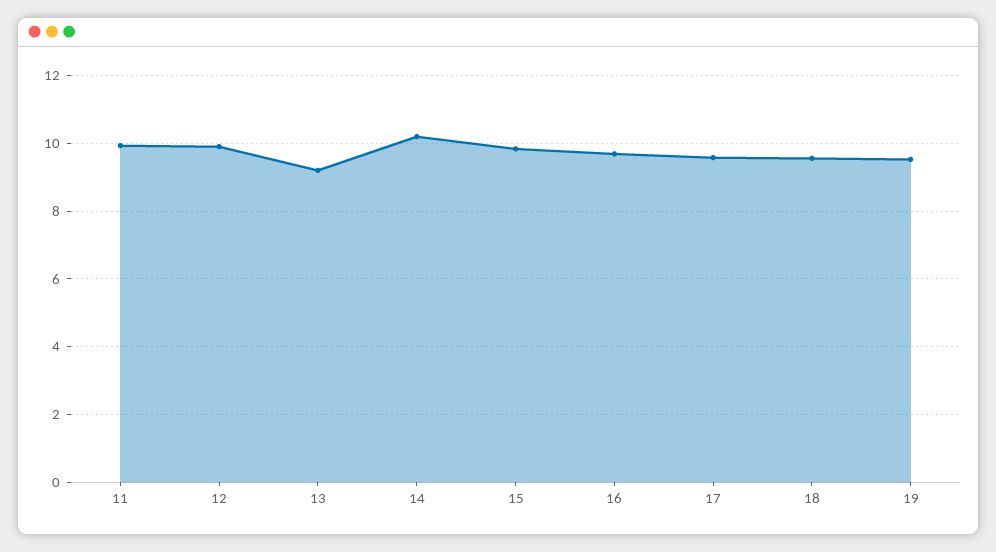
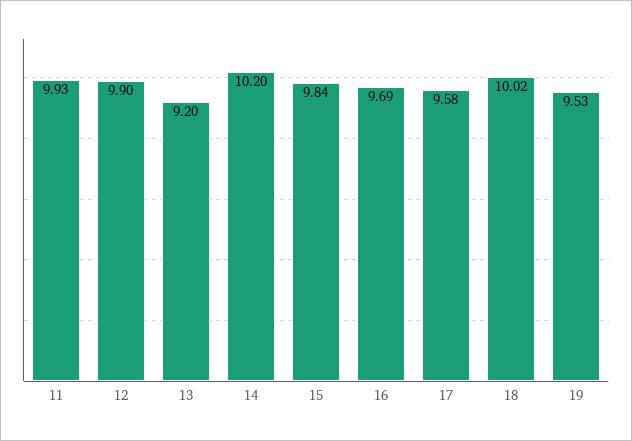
  {
    "11": 9.93,
    "12": 9.9,
    "13": 9.2,
    "14": 10.2,
    "15": 9.84,
    "16": 9.69,
    "17": 9.58,
-   "18": 9.6,
+   "18": 10.02,
    "19": 9.53
  }

